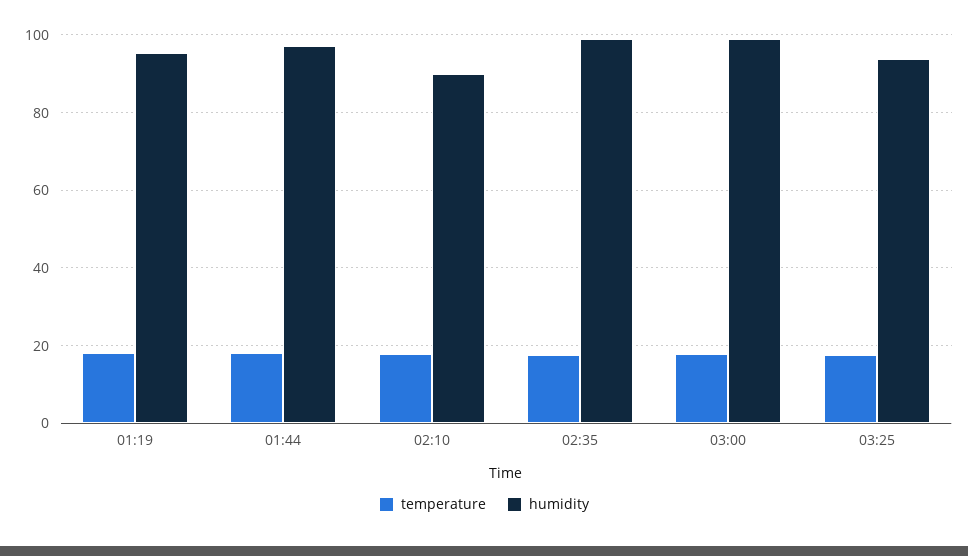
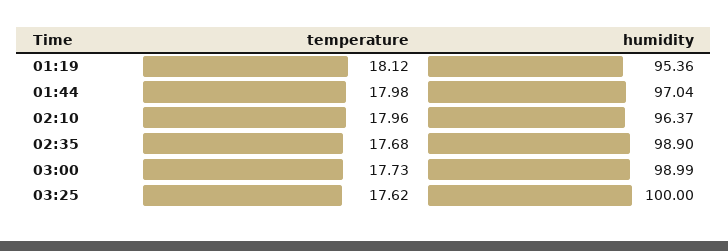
  {
    "temperature": {
      "01:19": 18.12,
      "01:44": 17.98,
      "02:10": 17.96,
      "02:35": 17.68,
      "03:00": 17.73,
      "03:25": 17.62
    },
    "humidity": {
      "01:19": 95.36,
      "01:44": 97.04,
-     "02:10": 90,
+     "02:10": 96.37,
      "02:35": 98.9,
      "03:00": 98.99,
-     "03:25": 94
+     "03:25": 100
    }
  }

